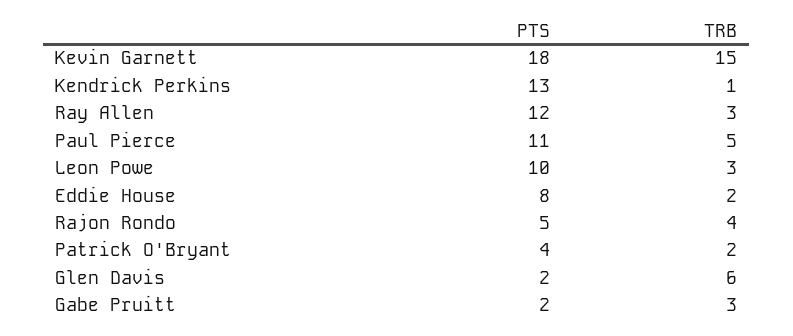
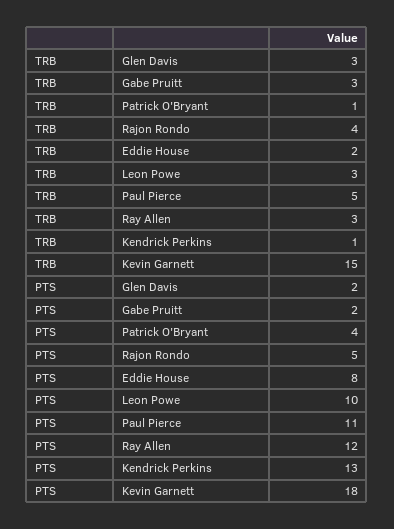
  {
    "PTS": {
      "Kevin Garnett": 18,
      "Kendrick Perkins": 13,
      "Ray Allen": 12,
      "Paul Pierce": 11,
      "Leon Powe": 10,
      "Eddie House": 8,
      "Rajon Rondo": 5,
      "Patrick O'Bryant": 4,
      "Glen Davis": 2,
      "Gabe Pruitt": 2
    },
    "TRB": {
      "Kevin Garnett": 15,
      "Kendrick Perkins": 1,
      "Ray Allen": 3,
      "Paul Pierce": 5,
      "Leon Powe": 3,
      "Eddie House": 2,
      "Rajon Rondo": 4,
-     "Patrick O'Bryant": 2,
+     "Patrick O'Bryant": 1,
-     "Glen Davis": 6,
+     "Glen Davis": 3,
      "Gabe Pruitt": 3
    }
  }

